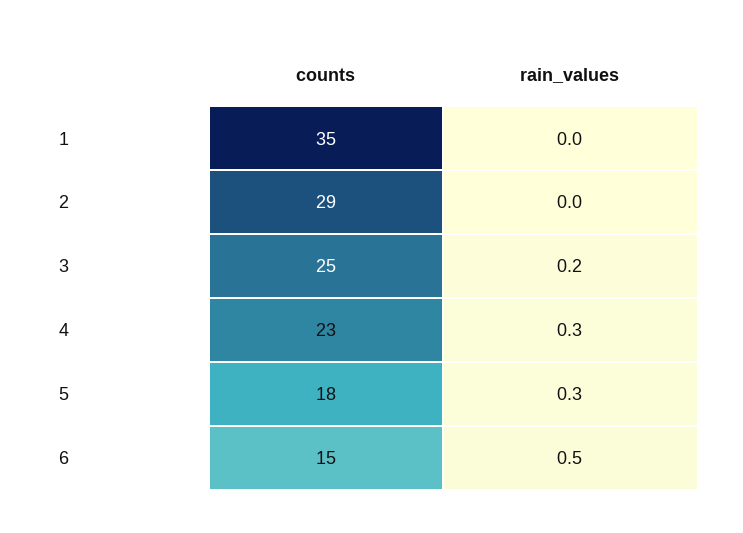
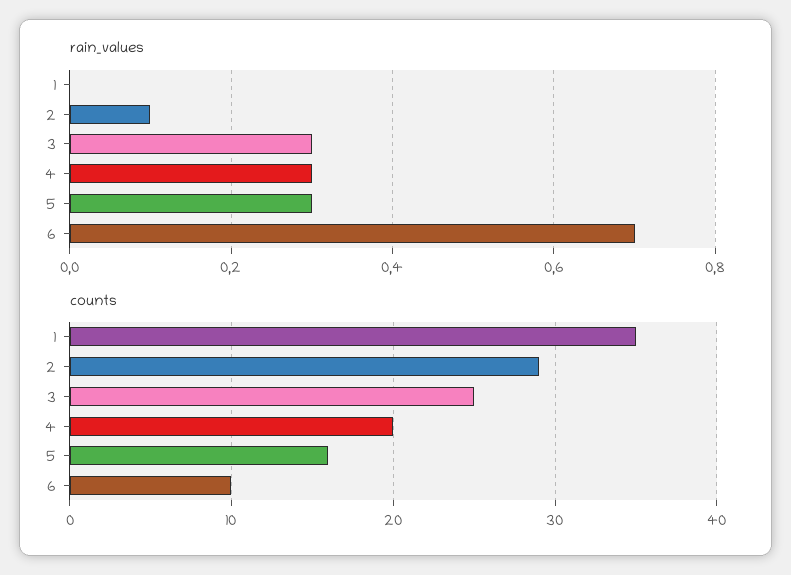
  {
    "counts": {
      "1": 35,
      "2": 29,
      "3": 25,
-     "4": 23,
+     "4": 20,
-     "5": 18,
+     "5": 16,
-     "6": 15
+     "6": 10
    },
    "rain_values": {
      "1": 0,
-     "2": 0,
+     "2": 0.1,
-     "3": 0.2,
+     "3": 0.3,
      "4": 0.3,
      "5": 0.3,
-     "6": 0.5
+     "6": 0.7
    }
  }

